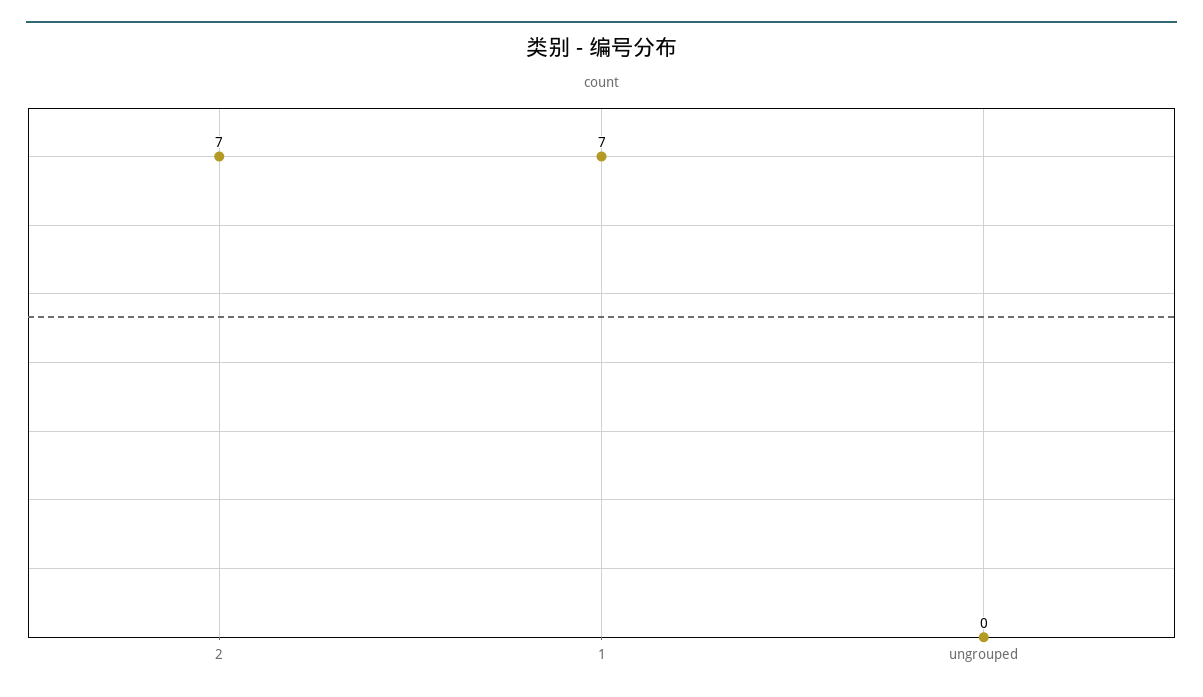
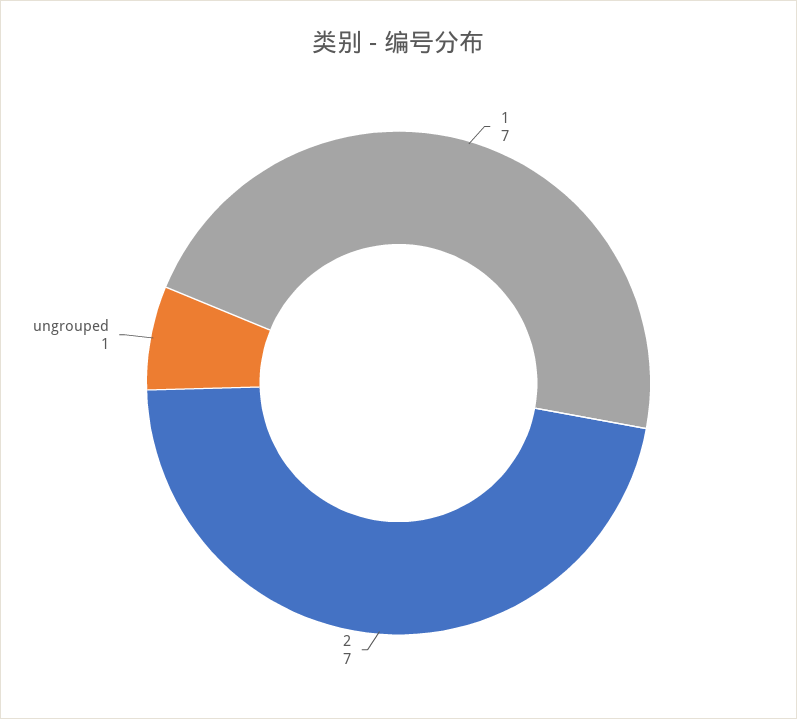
  {
    "2": 7,
    "1": 7,
-   "ungrouped": 0
+   "ungrouped": 1
  }

